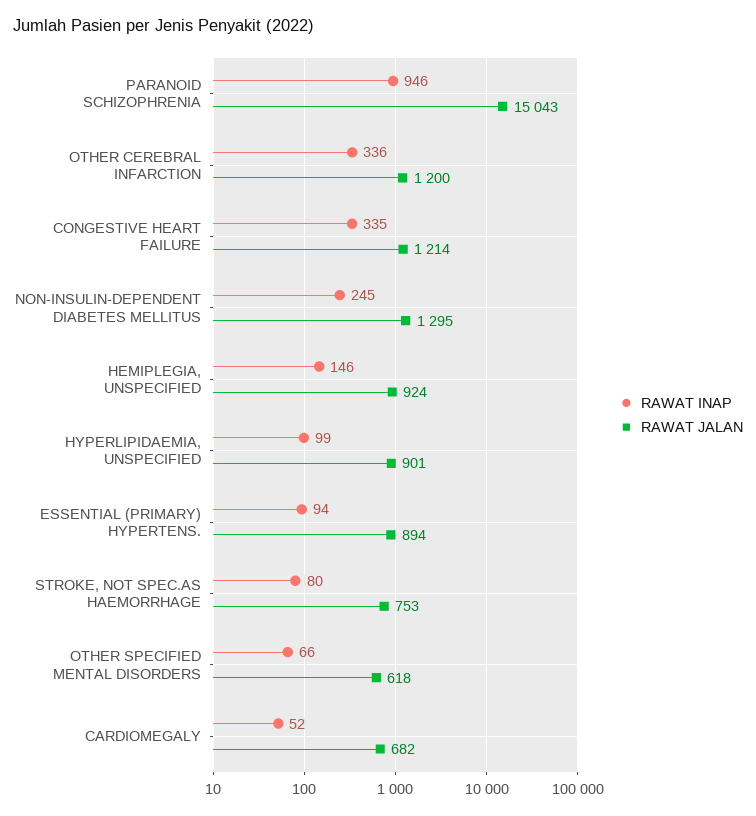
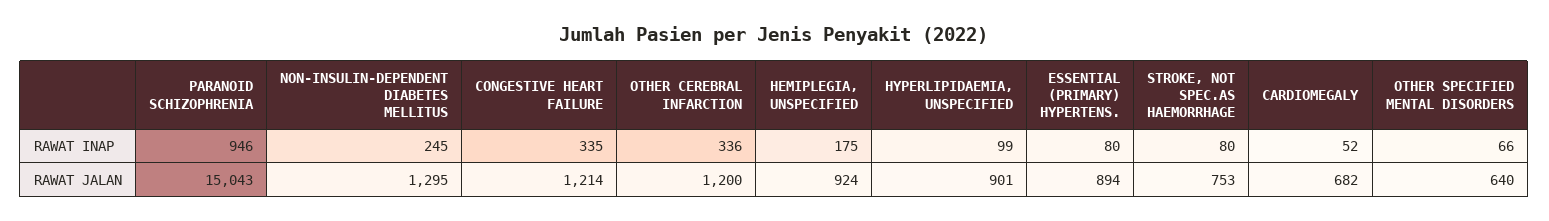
  {
    "RAWAT INAP": {
      "PARANOID SCHIZOPHRENIA": 946,
      "OTHER CEREBRAL INFARCTION": 336,
      "CONGESTIVE HEART FAILURE": 335,
      "NON-INSULIN-DEPENDENT DIABETES MELLITUS": 245,
-     "HEMIPLEGIA, UNSPECIFIED": 146,
+     "HEMIPLEGIA, UNSPECIFIED": 175,
      "HYPERLIPIDAEMIA, UNSPECIFIED": 99,
-     "ESSENTIAL (PRIMARY) HYPERTENS.": 94,
+     "ESSENTIAL (PRIMARY) HYPERTENS.": 80,
      "STROKE, NOT SPEC.AS HAEMORRHAGE": 80,
      "OTHER SPECIFIED MENTAL DISORDERS": 66,
      "CARDIOMEGALY": 52
    },
    "RAWAT JALAN": {
      "PARANOID SCHIZOPHRENIA": 15043,
      "OTHER CEREBRAL INFARCTION": 1200,
      "CONGESTIVE HEART FAILURE": 1214,
      "NON-INSULIN-DEPENDENT DIABETES MELLITUS": 1295,
      "HEMIPLEGIA, UNSPECIFIED": 924,
      "HYPERLIPIDAEMIA, UNSPECIFIED": 901,
      "ESSENTIAL (PRIMARY) HYPERTENS.": 894,
      "STROKE, NOT SPEC.AS HAEMORRHAGE": 753,
-     "OTHER SPECIFIED MENTAL DISORDERS": 618,
+     "OTHER SPECIFIED MENTAL DISORDERS": 640,
      "CARDIOMEGALY": 682
    }
  }

